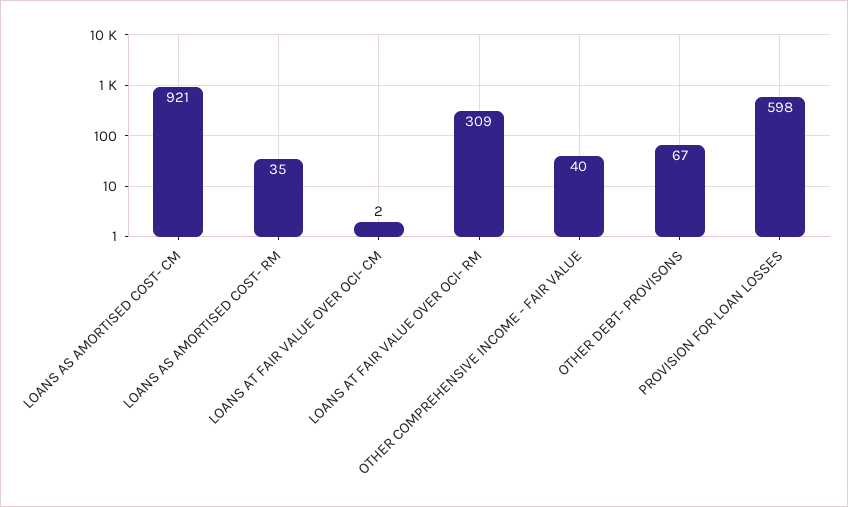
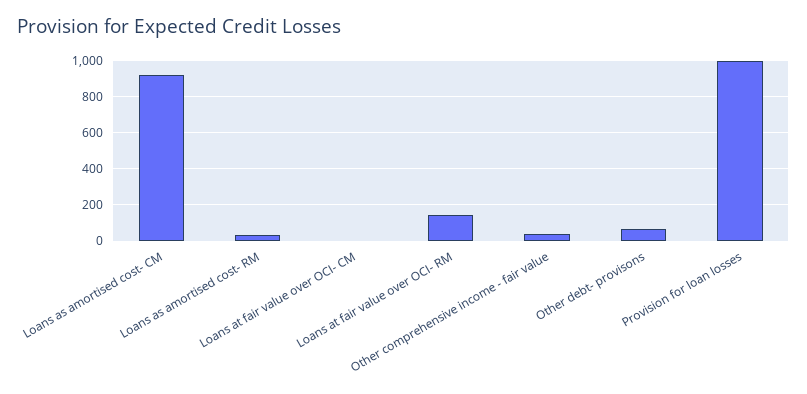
  {
    "LOANS AS AMORTISED COST- CM": 921,
    "LOANS AS AMORTISED COST- RM": 35,
    "LOANS AT FAIR VALUE OVER OCI- CM": 2,
-   "LOANS AT FAIR VALUE OVER OCI- RM": 309,
+   "LOANS AT FAIR VALUE OVER OCI- RM": 150,
    "OTHER COMPREHENSIVE INCOME - FAIR VALUE": 40,
    "OTHER DEBT- PROVISONS": 67,
-   "PROVISION FOR LOAN LOSSES": 598
+   "PROVISION FOR LOAN LOSSES": 1000
  }

